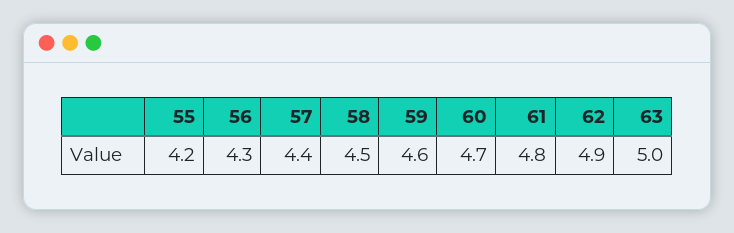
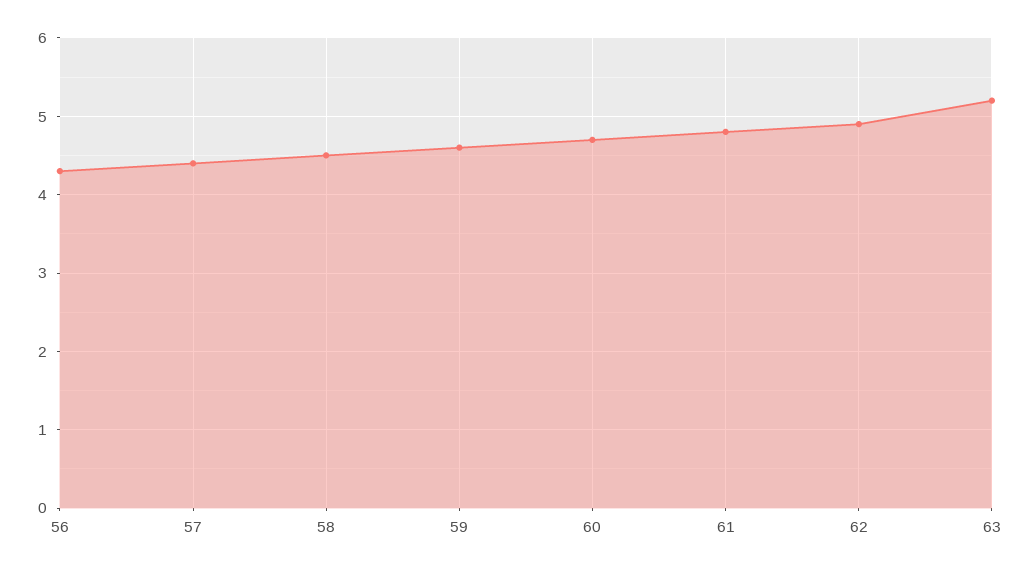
  {
-   "55": 4.2,
    "56": 4.3,
    "57": 4.4,
    "58": 4.5,
    "59": 4.6,
    "60": 4.7,
    "61": 4.8,
    "62": 4.9,
-   "63": 5
+   "63": 5.2
  }

